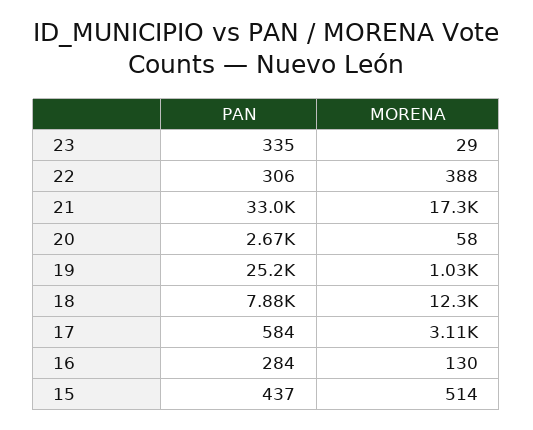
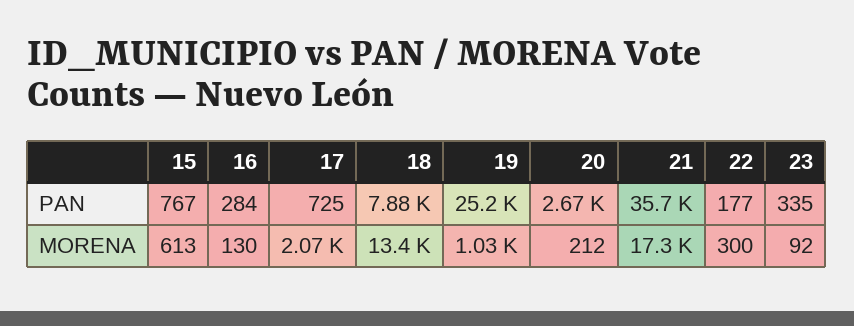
  {
    "PAN": {
      "23": 335,
-     "22": 306,
+     "22": 177,
-     "21": 33000,
+     "21": 35700,
      "20": 2670,
      "19": 25200,
      "18": 7880,
-     "17": 584,
+     "17": 725,
      "16": 284,
-     "15": 437
+     "15": 767
    },
    "MORENA": {
-     "23": 29,
+     "23": 92,
-     "22": 388,
+     "22": 300,
      "21": 17300,
-     "20": 58,
+     "20": 212,
      "19": 1030,
-     "18": 12300,
+     "18": 13400,
-     "17": 3110,
+     "17": 2070,
      "16": 130,
-     "15": 514
+     "15": 613
    }
  }

